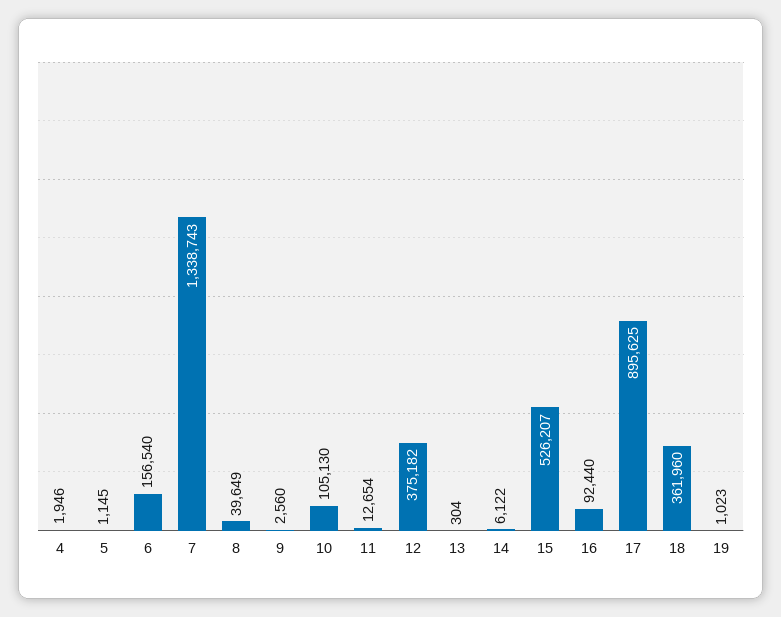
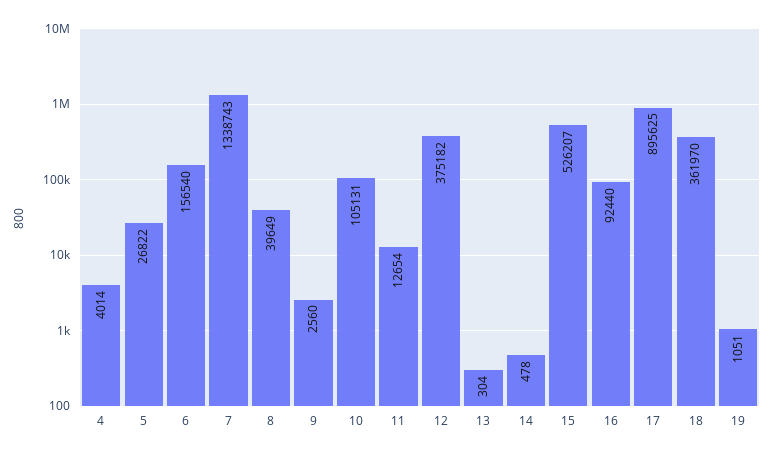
  {
-   "4": 1946,
+   "4": 4014,
-   "5": 1145,
+   "5": 26822,
    "6": 156540,
    "7": 1338743,
    "8": 39649,
    "9": 2560,
-   "10": 105130,
+   "10": 105131,
    "11": 12654,
    "12": 375182,
    "13": 304,
-   "14": 6122,
+   "14": 478,
    "15": 526207,
    "16": 92440,
    "17": 895625,
-   "18": 361960,
+   "18": 361970,
-   "19": 1023
+   "19": 1051
  }

